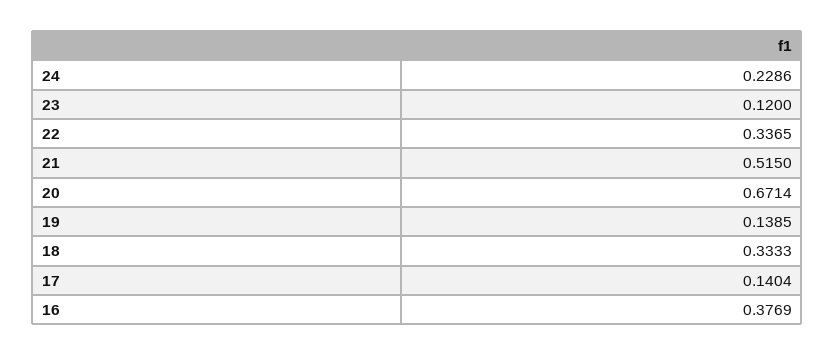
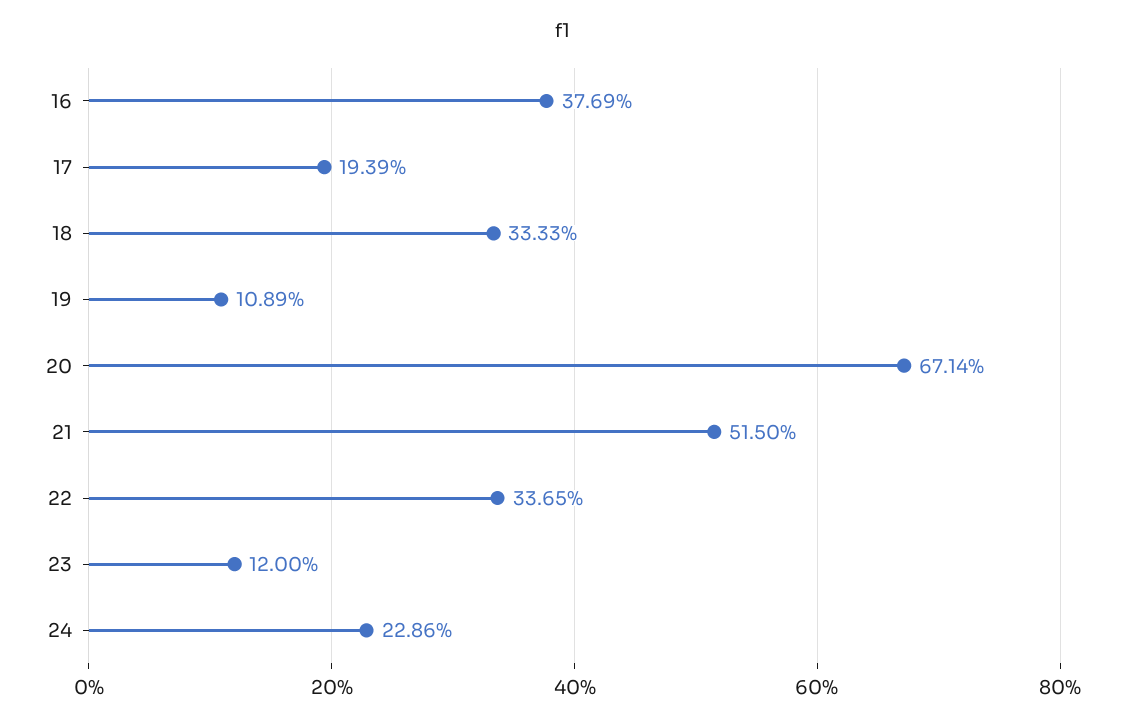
  {
    "24": 0.2286,
    "23": 0.12,
    "22": 0.3365,
    "21": 0.515,
    "20": 0.6714,
-   "19": 0.1385,
+   "19": 0.1089,
    "18": 0.3333,
-   "17": 0.1404,
+   "17": 0.1939,
    "16": 0.3769
  }

